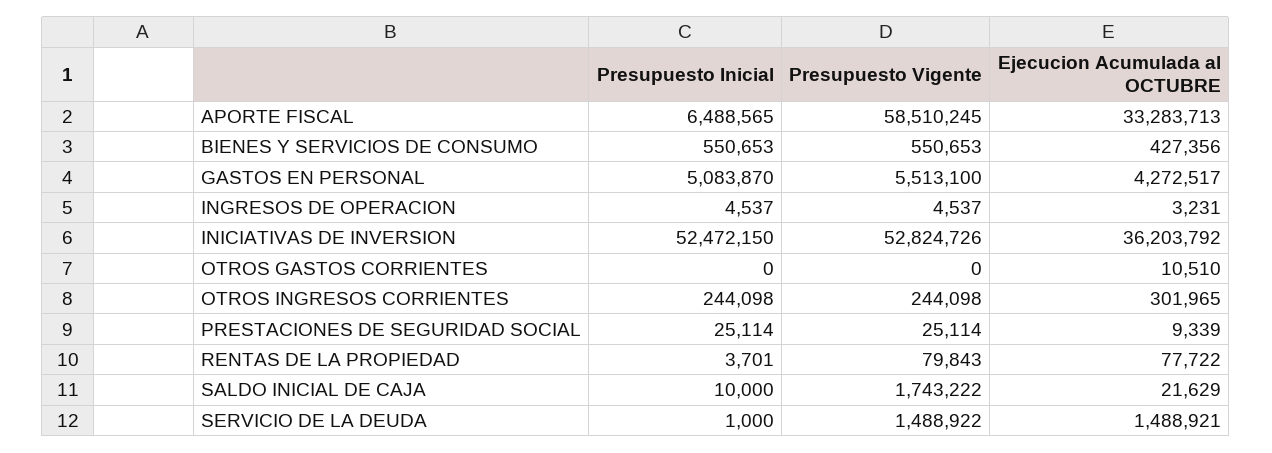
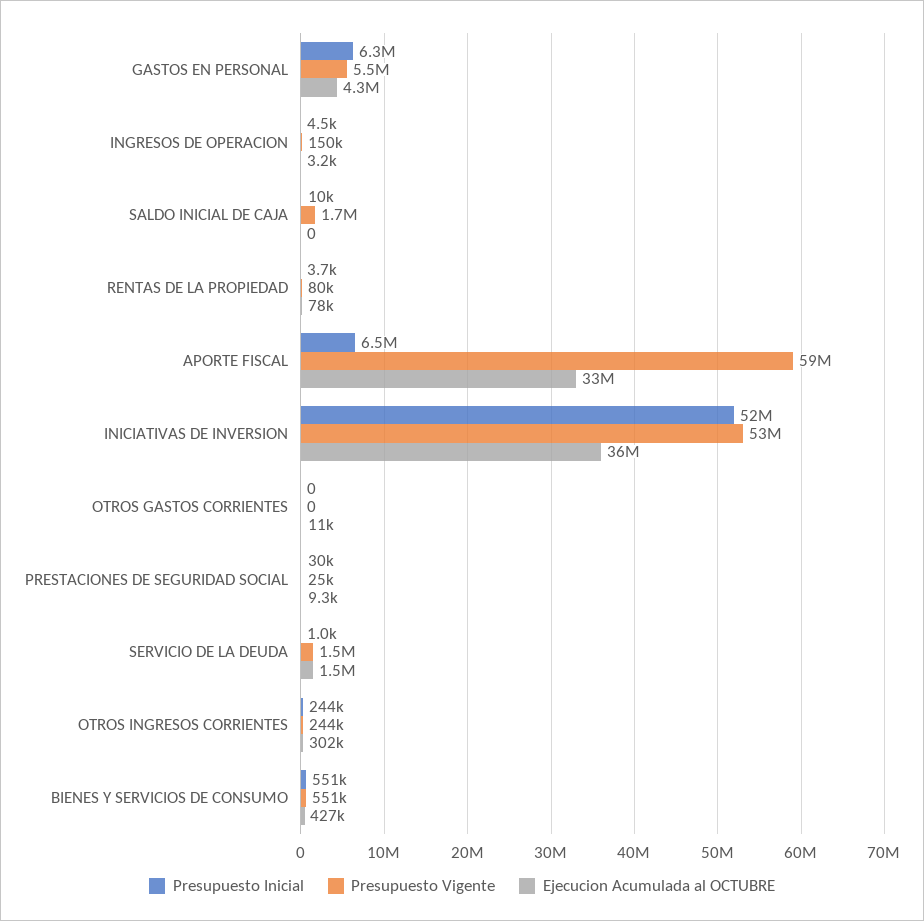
  {
    "Presupuesto Inicial": {
      "APORTE FISCAL": 6488565,
      "BIENES Y SERVICIOS DE CONSUMO": 550653,
-     "GASTOS EN PERSONAL": 5083870,
+     "GASTOS EN PERSONAL": 6300000,
      "INGRESOS DE OPERACION": 4537,
      "INICIATIVAS DE INVERSION": 52472150,
      "OTROS GASTOS CORRIENTES": 0,
      "OTROS INGRESOS CORRIENTES": 244098,
-     "PRESTACIONES DE SEGURIDAD SOCIAL": 25114,
+     "PRESTACIONES DE SEGURIDAD SOCIAL": 30000,
      "RENTAS DE LA PROPIEDAD": 3701,
      "SALDO INICIAL DE CAJA": 10000,
      "SERVICIO DE LA DEUDA": 1000
    },
    "Presupuesto Vigente": {
      "APORTE FISCAL": 58510245,
      "BIENES Y SERVICIOS DE CONSUMO": 550653,
      "GASTOS EN PERSONAL": 5513100,
-     "INGRESOS DE OPERACION": 4537,
+     "INGRESOS DE OPERACION": 150000,
      "INICIATIVAS DE INVERSION": 52824726,
      "OTROS GASTOS CORRIENTES": 0,
      "OTROS INGRESOS CORRIENTES": 244098,
      "PRESTACIONES DE SEGURIDAD SOCIAL": 25114,
      "RENTAS DE LA PROPIEDAD": 79843,
      "SALDO INICIAL DE CAJA": 1743222,
      "SERVICIO DE LA DEUDA": 1488922
    },
    "Ejecucion Acumulada al OCTUBRE": {
      "APORTE FISCAL": 33283713,
      "BIENES Y SERVICIOS DE CONSUMO": 427356,
      "GASTOS EN PERSONAL": 4272517,
      "INGRESOS DE OPERACION": 3231,
      "INICIATIVAS DE INVERSION": 36203792,
      "OTROS GASTOS CORRIENTES": 10510,
      "OTROS INGRESOS CORRIENTES": 301965,
      "PRESTACIONES DE SEGURIDAD SOCIAL": 9339,
      "RENTAS DE LA PROPIEDAD": 77722,
-     "SALDO INICIAL DE CAJA": 21629,
+     "SALDO INICIAL DE CAJA": 0,
      "SERVICIO DE LA DEUDA": 1488921
    }
  }

